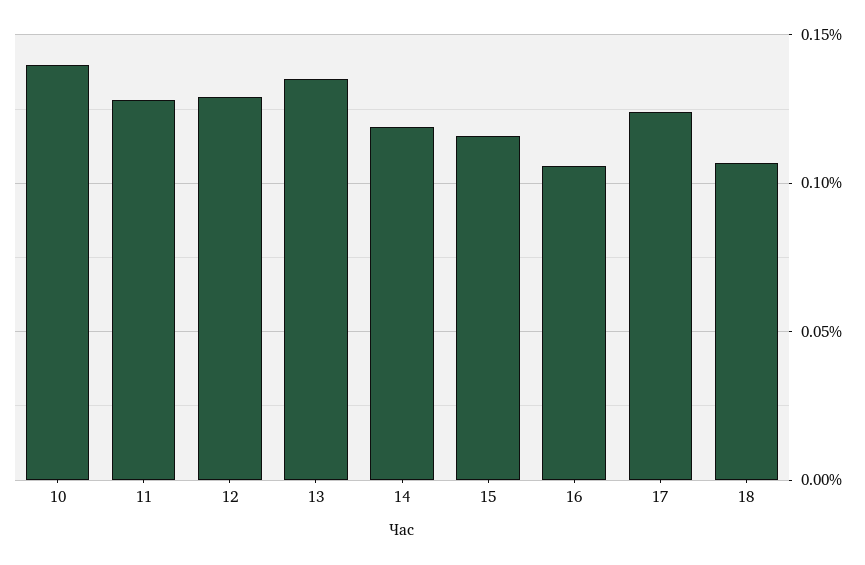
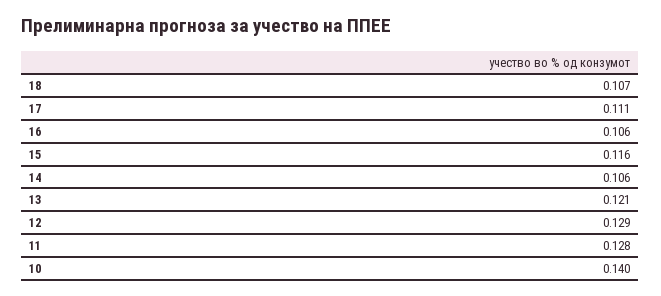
  {
    "10": 0.14,
    "11": 0.128,
    "12": 0.129,
-   "13": 0.135,
+   "13": 0.121,
-   "14": 0.12,
+   "14": 0.106,
    "15": 0.116,
    "16": 0.106,
-   "17": 0.125,
+   "17": 0.111,
    "18": 0.107
  }

